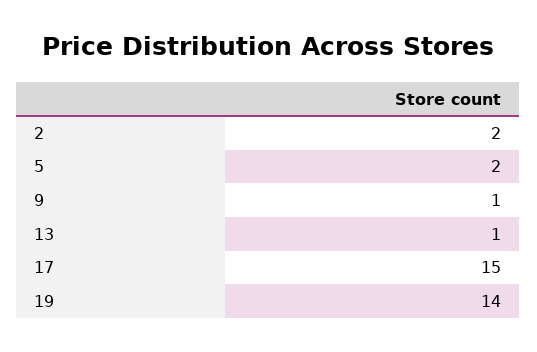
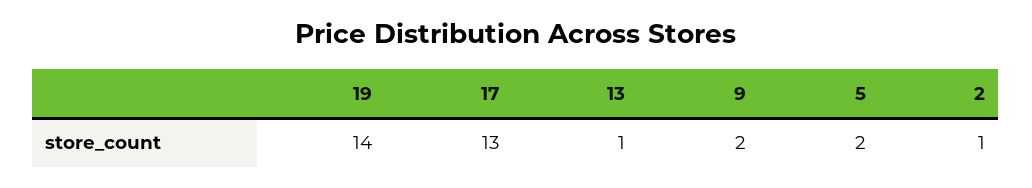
  {
-   "2": 2,
+   "2": 1,
    "5": 2,
-   "9": 1,
+   "9": 2,
    "13": 1,
-   "17": 15,
+   "17": 13,
    "19": 14
  }

